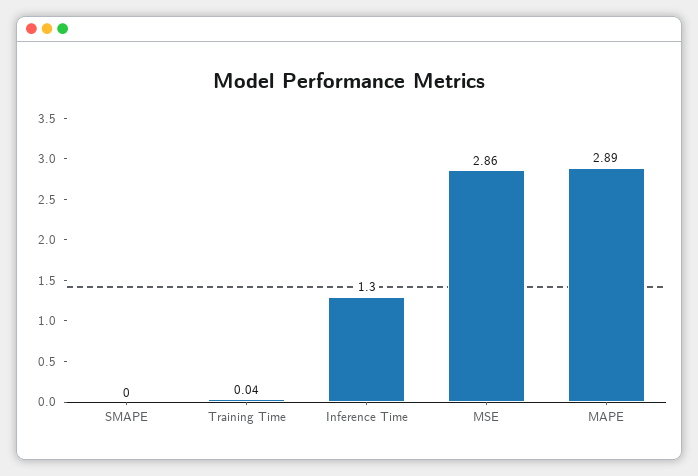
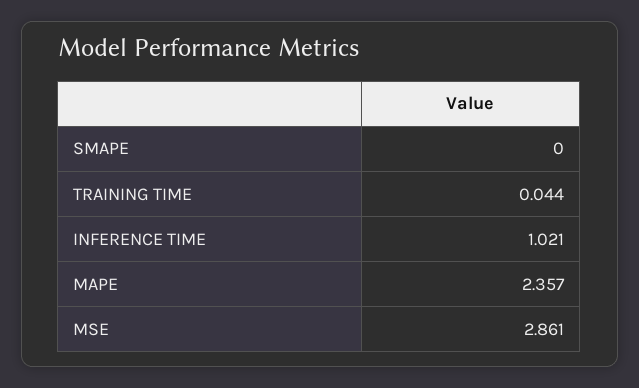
  {
    "SMAPE": 0,
    "Training Time": 0.044,
-   "Inference Time": 1.3,
+   "Inference Time": 1.021,
    "MSE": 2.861,
-   "MAPE": 2.89
+   "MAPE": 2.357
  }

